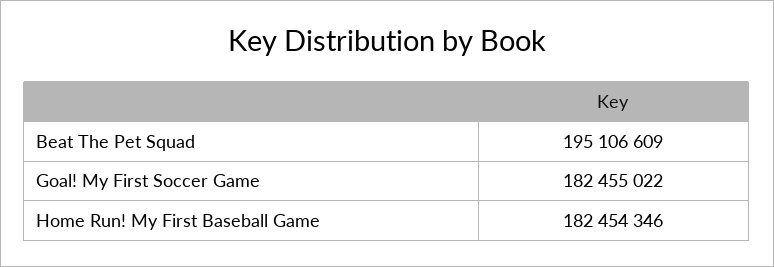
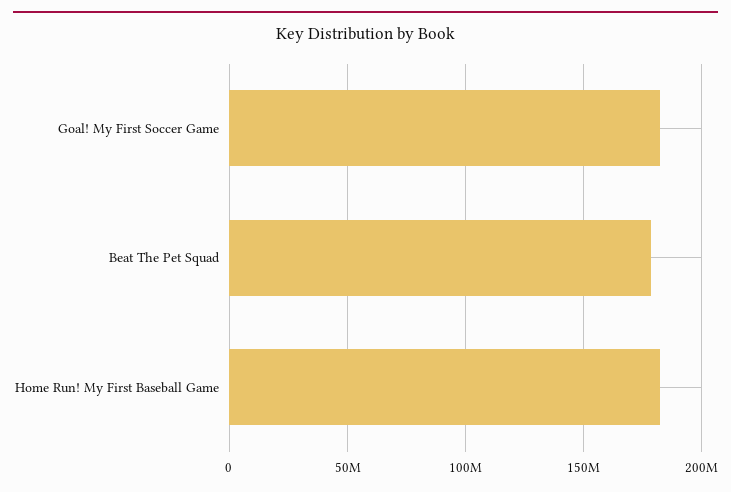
  {
-   "Beat The Pet Squad": 195106609,
+   "Beat The Pet Squad": 180000000,
    "Goal! My First Soccer Game": 182455022,
    "Home Run! My First Baseball Game": 182454346
  }

